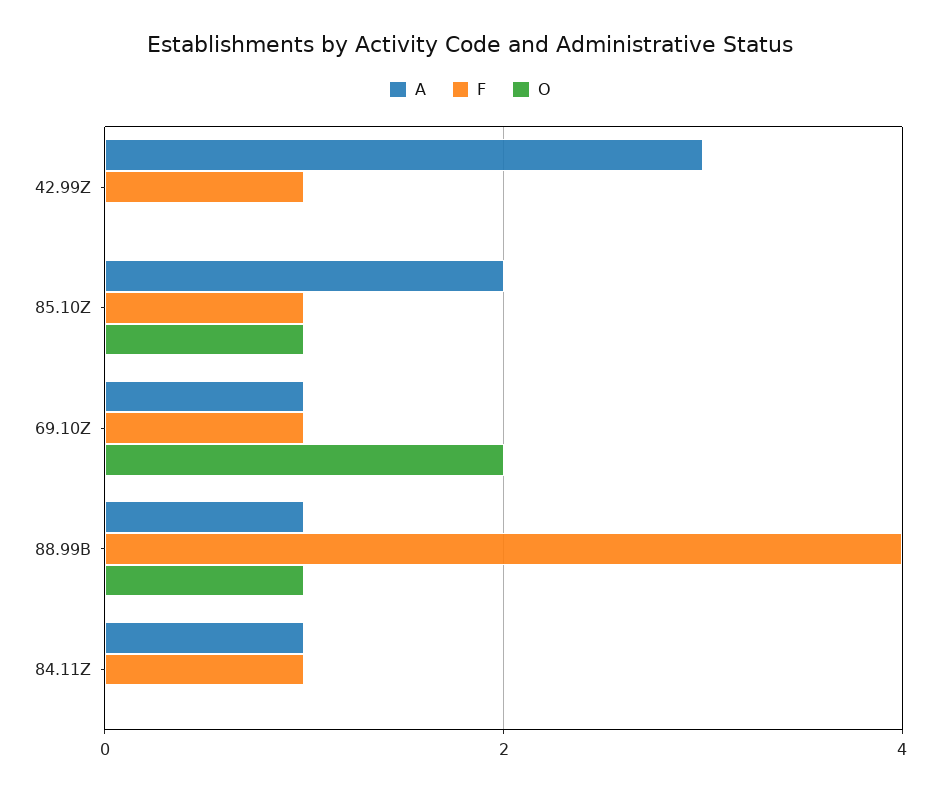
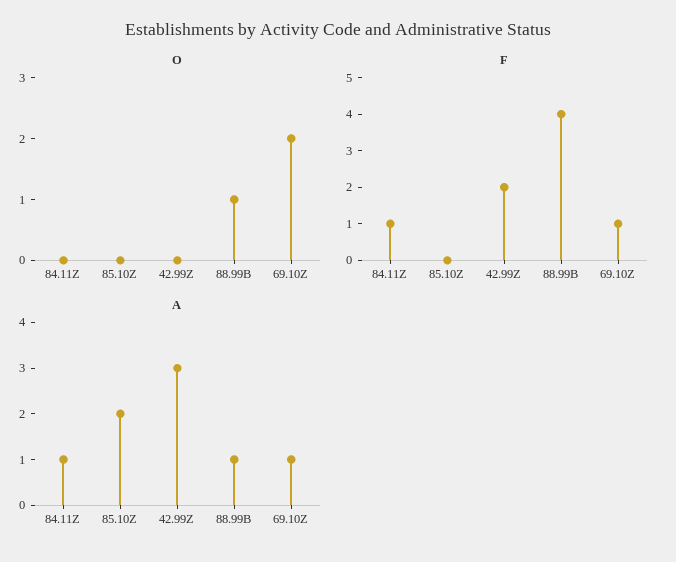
  {
    "A": {
      "42.99Z": 3,
      "85.10Z": 2,
      "69.10Z": 1,
      "88.99B": 1,
      "84.11Z": 1
    },
    "F": {
-     "42.99Z": 1,
+     "42.99Z": 2,
-     "85.10Z": 1,
+     "85.10Z": 0,
      "69.10Z": 1,
      "88.99B": 4,
      "84.11Z": 1
    },
    "O": {
      "42.99Z": 0,
-     "85.10Z": 1,
+     "85.10Z": 0,
      "69.10Z": 2,
      "88.99B": 1,
      "84.11Z": 0
    }
  }

